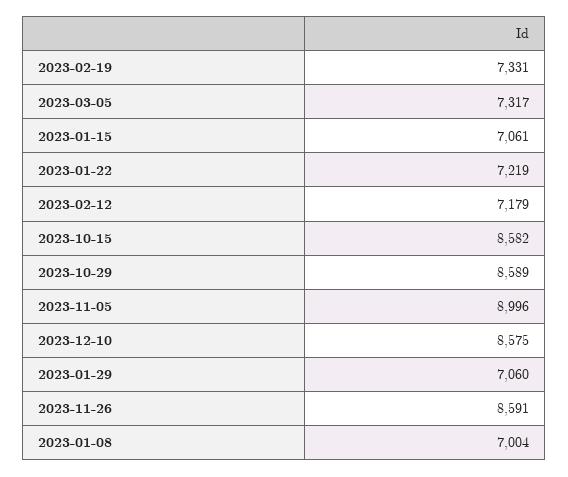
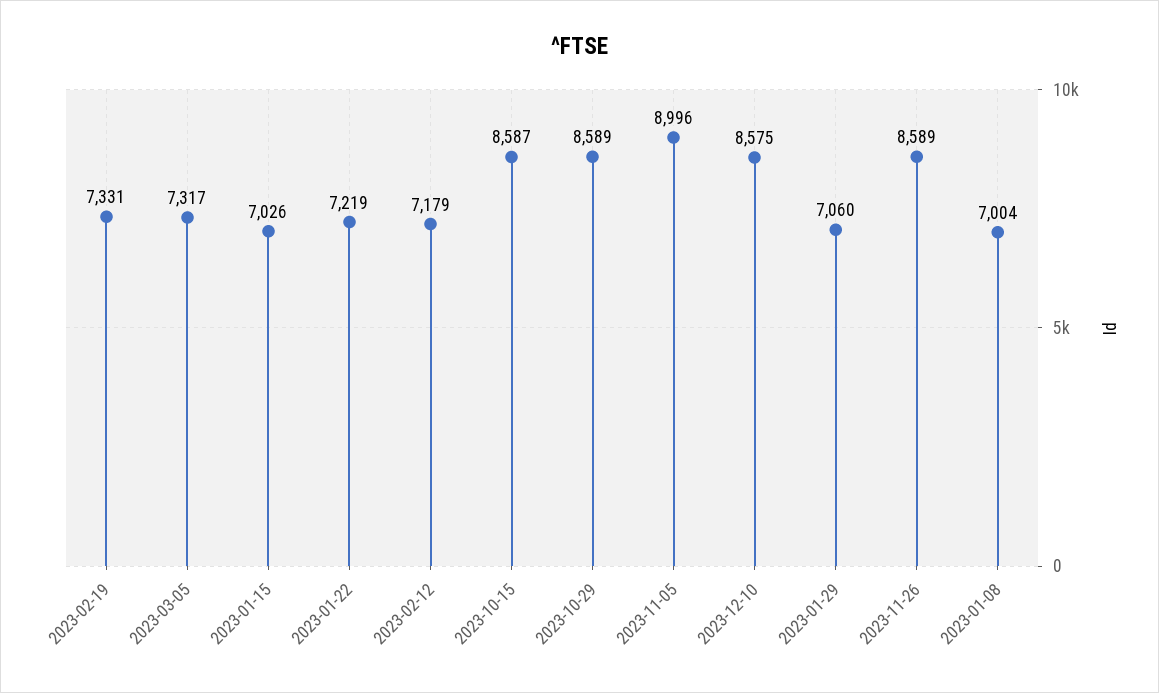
  {
    "2023-02-19": 7331,
    "2023-03-05": 7317,
-   "2023-01-15": 7061,
+   "2023-01-15": 7026,
    "2023-01-22": 7219,
    "2023-02-12": 7179,
-   "2023-10-15": 8582,
+   "2023-10-15": 8587,
    "2023-10-29": 8589,
    "2023-11-05": 8996,
    "2023-12-10": 8575,
    "2023-01-29": 7060,
-   "2023-11-26": 8591,
+   "2023-11-26": 8589,
    "2023-01-08": 7004
  }

